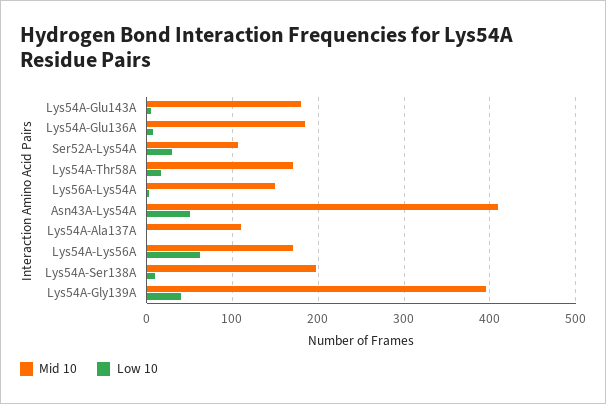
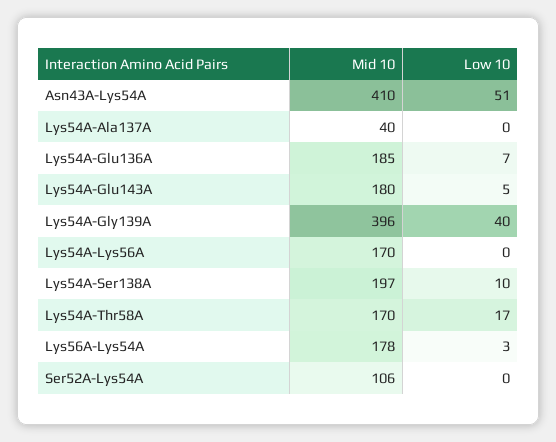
  {
    "Mid 10": {
      "Lys54A-Glu143A": 180,
      "Lys54A-Glu136A": 185,
      "Ser52A-Lys54A": 106,
      "Lys54A-Thr58A": 170,
-     "Lys56A-Lys54A": 150,
+     "Lys56A-Lys54A": 178,
      "Asn43A-Lys54A": 410,
-     "Lys54A-Ala137A": 110,
+     "Lys54A-Ala137A": 40,
      "Lys54A-Lys56A": 170,
      "Lys54A-Ser138A": 197,
      "Lys54A-Gly139A": 396
    },
    "Low 10": {
      "Lys54A-Glu143A": 5,
      "Lys54A-Glu136A": 7,
-     "Ser52A-Lys54A": 30,
+     "Ser52A-Lys54A": 0,
      "Lys54A-Thr58A": 17,
      "Lys56A-Lys54A": 3,
      "Asn43A-Lys54A": 51,
      "Lys54A-Ala137A": 0,
-     "Lys54A-Lys56A": 60,
+     "Lys54A-Lys56A": 0,
      "Lys54A-Ser138A": 10,
      "Lys54A-Gly139A": 40
    }
  }

